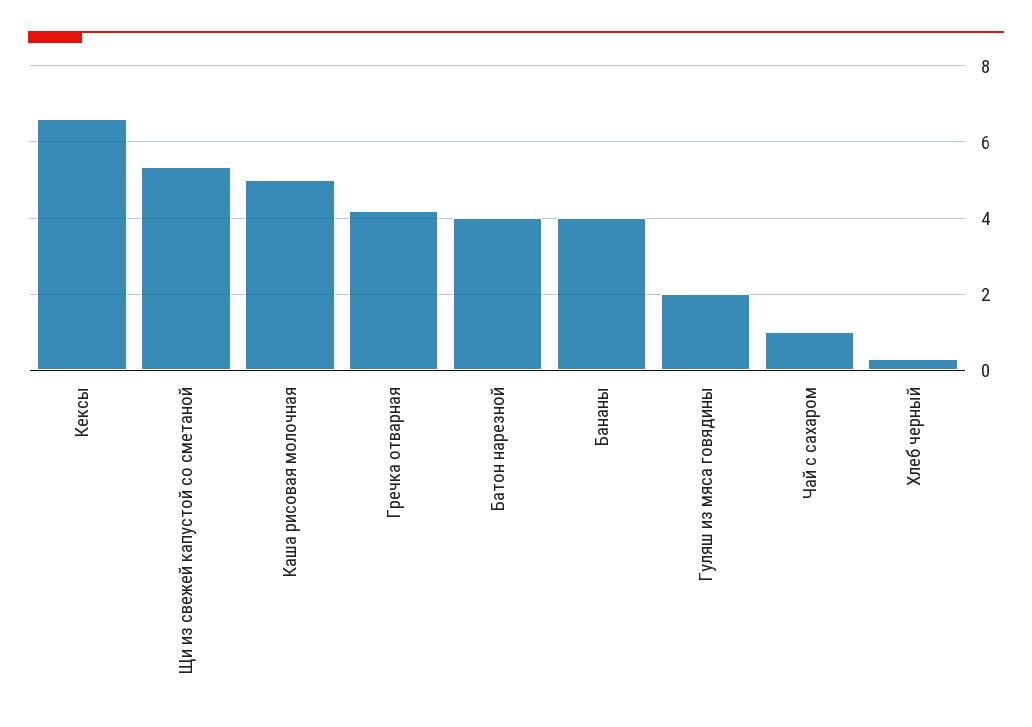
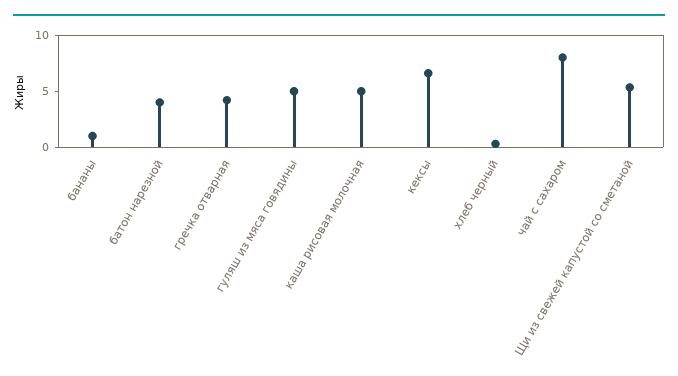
  {
    "Кексы": 6.6,
    "Щи из свежей капустой со сметаной": 5.4,
    "Каша рисовая молочная": 5,
    "Гречка отварная": 4.2,
    "Батон нарезной": 4,
-   "Бананы": 4,
+   "Бананы": 1,
-   "Гуляш из мяса говядины": 2,
+   "Гуляш из мяса говядины": 5,
-   "Чай с сахаром": 1,
+   "Чай с сахаром": 8,
    "Хлеб черный": 0.4
  }

